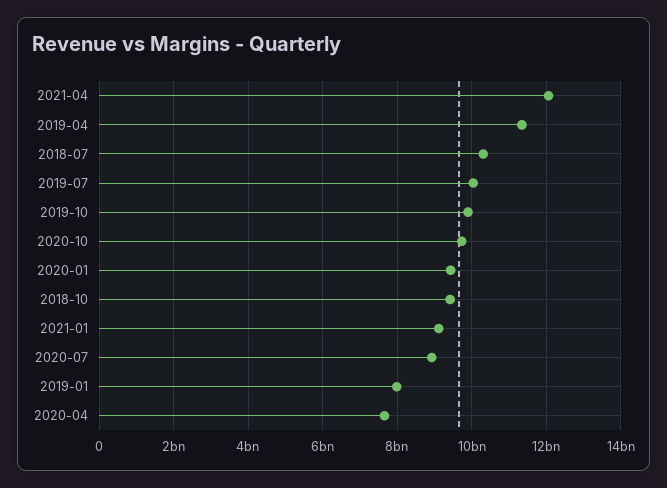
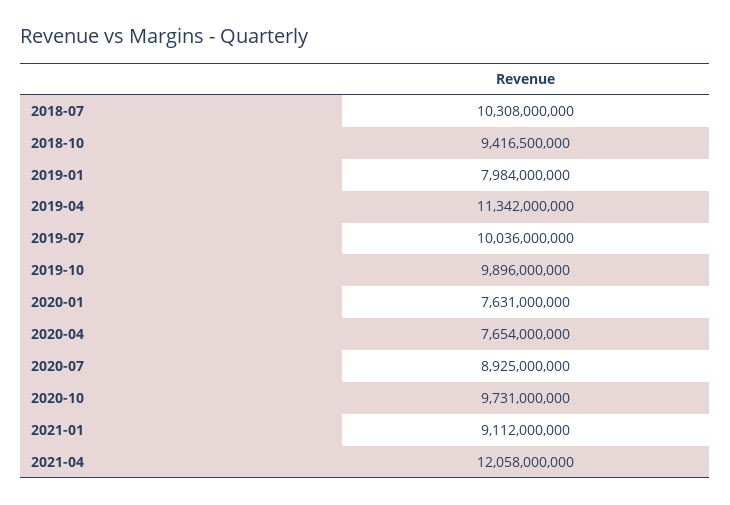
  {
    "2021-04": 12058000000,
    "2019-04": 11342000000,
    "2018-07": 10308000000,
    "2019-07": 10036000000,
    "2019-10": 9896000000,
    "2020-10": 9731000000,
-   "2020-01": 9400000000,
+   "2020-01": 7631000000,
    "2018-10": 9416500000,
    "2021-01": 9112000000,
    "2020-07": 8925000000,
    "2019-01": 7984000000,
    "2020-04": 7654000000
  }

